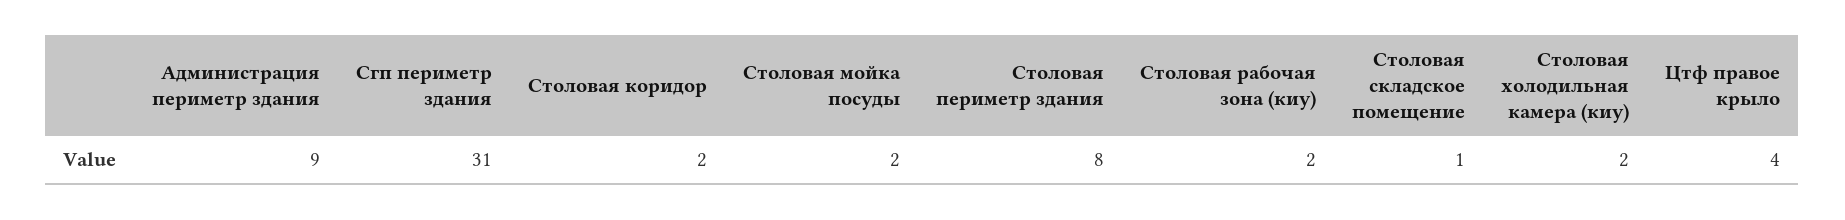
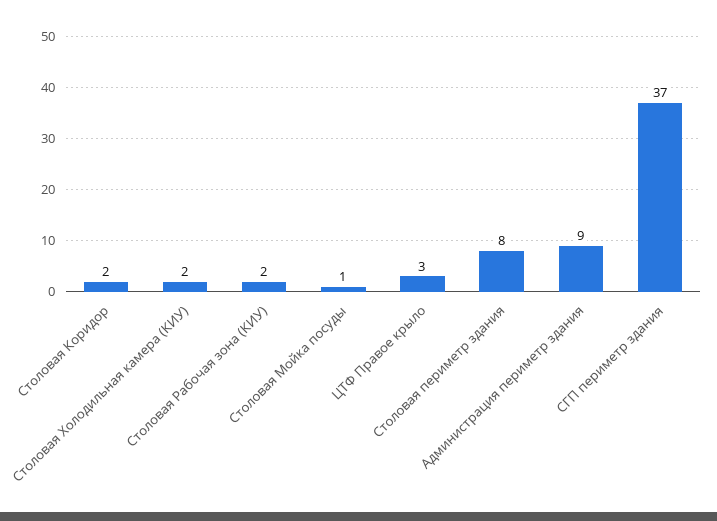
  {
    "Администрация периметр здания": 9,
-   "Сгп периметр здания": 31,
+   "Сгп периметр здания": 37,
    "Столовая коридор": 2,
-   "Столовая мойка посуды": 2,
+   "Столовая мойка посуды": 1,
    "Столовая периметр здания": 8,
    "Столовая рабочая зона (киу)": 2,
-   "Столовая складское помещение": 1,
    "Столовая холодильная камера (киу)": 2,
-   "Цтф правое крыло": 4
+   "Цтф правое крыло": 3
  }

